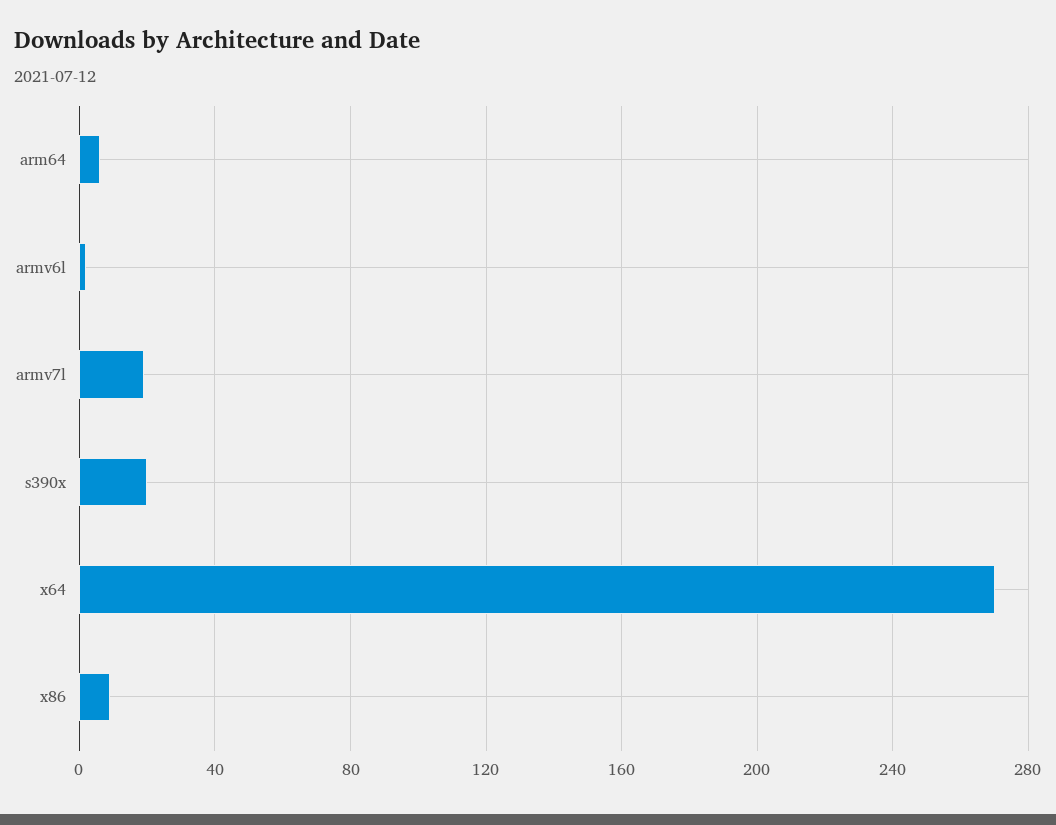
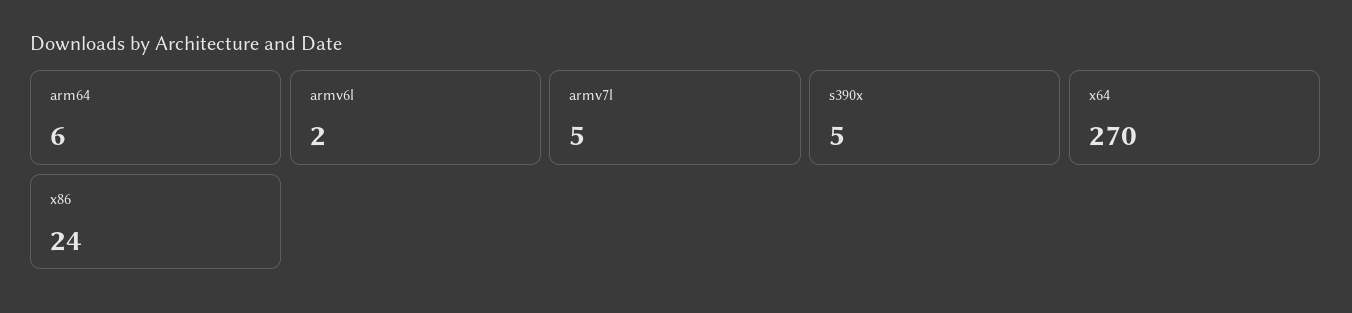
  {
    "arm64": 6,
    "armv6l": 2,
-   "armv7l": 20,
+   "armv7l": 5,
-   "s390x": 20,
+   "s390x": 5,
    "x64": 270,
-   "x86": 10
+   "x86": 24
  }

